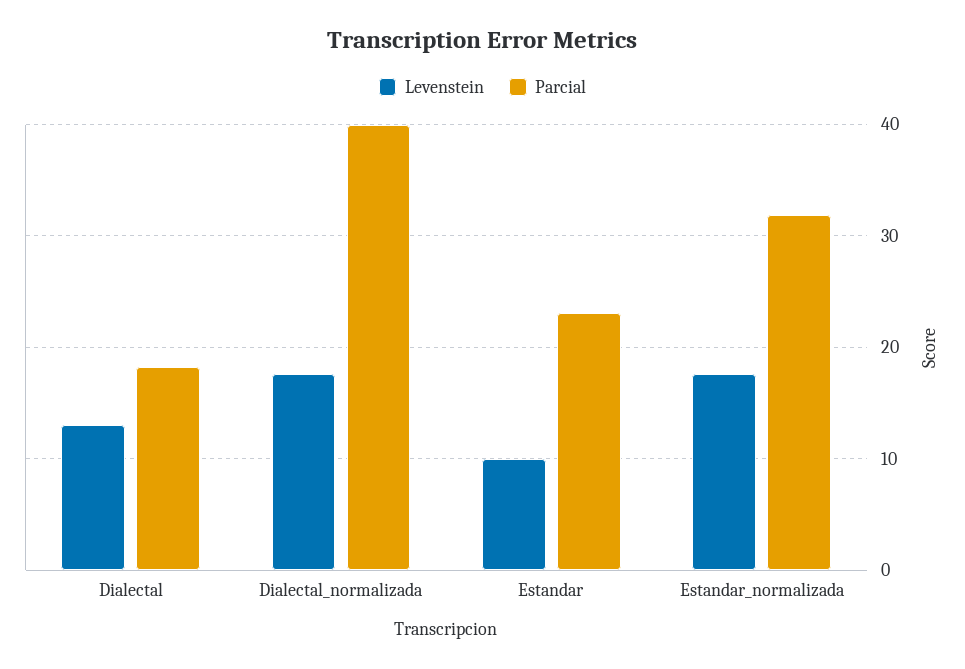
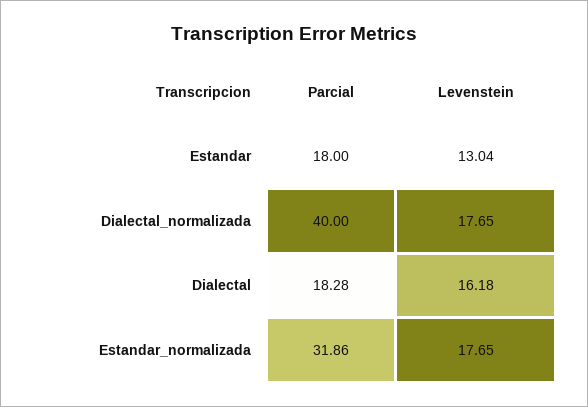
  {
    "Levenstein": {
-     "Dialectal": 13,
+     "Dialectal": 16.18,
      "Dialectal_normalizada": 17.65,
-     "Estandar": 10,
+     "Estandar": 13.04,
      "Estandar_normalizada": 17.65
    },
    "Parcial": {
      "Dialectal": 18.28,
      "Dialectal_normalizada": 40,
-     "Estandar": 23,
+     "Estandar": 18,
      "Estandar_normalizada": 31.86
    }
  }

